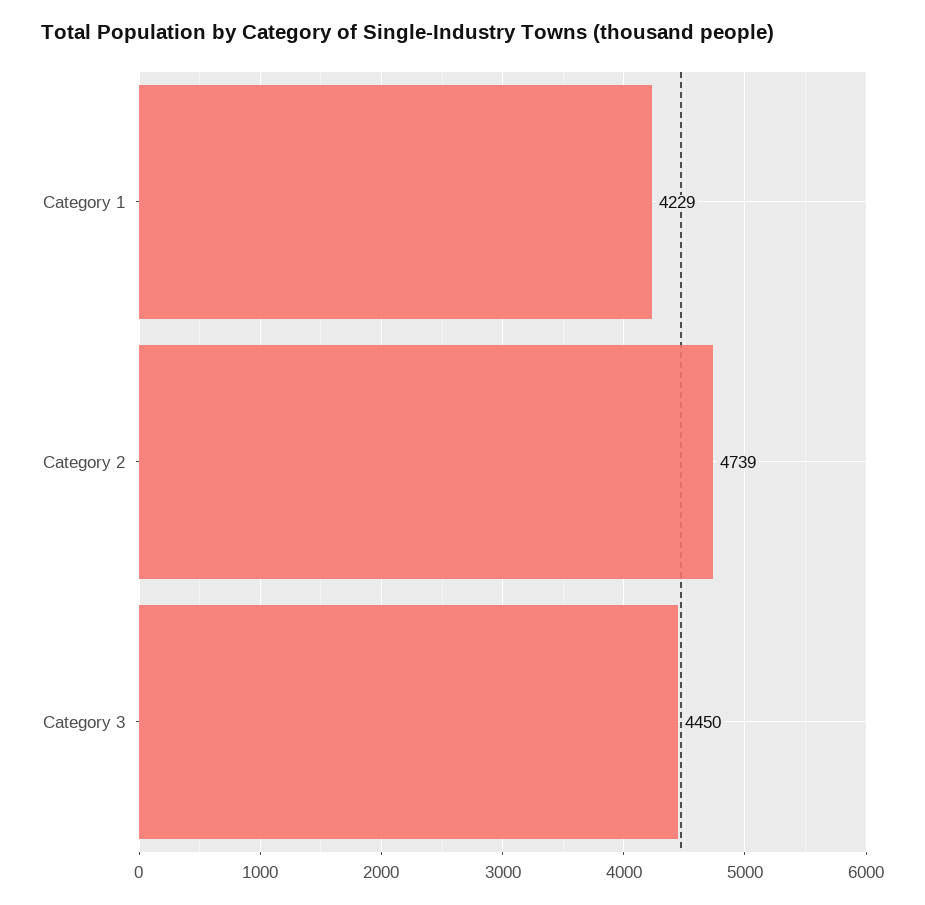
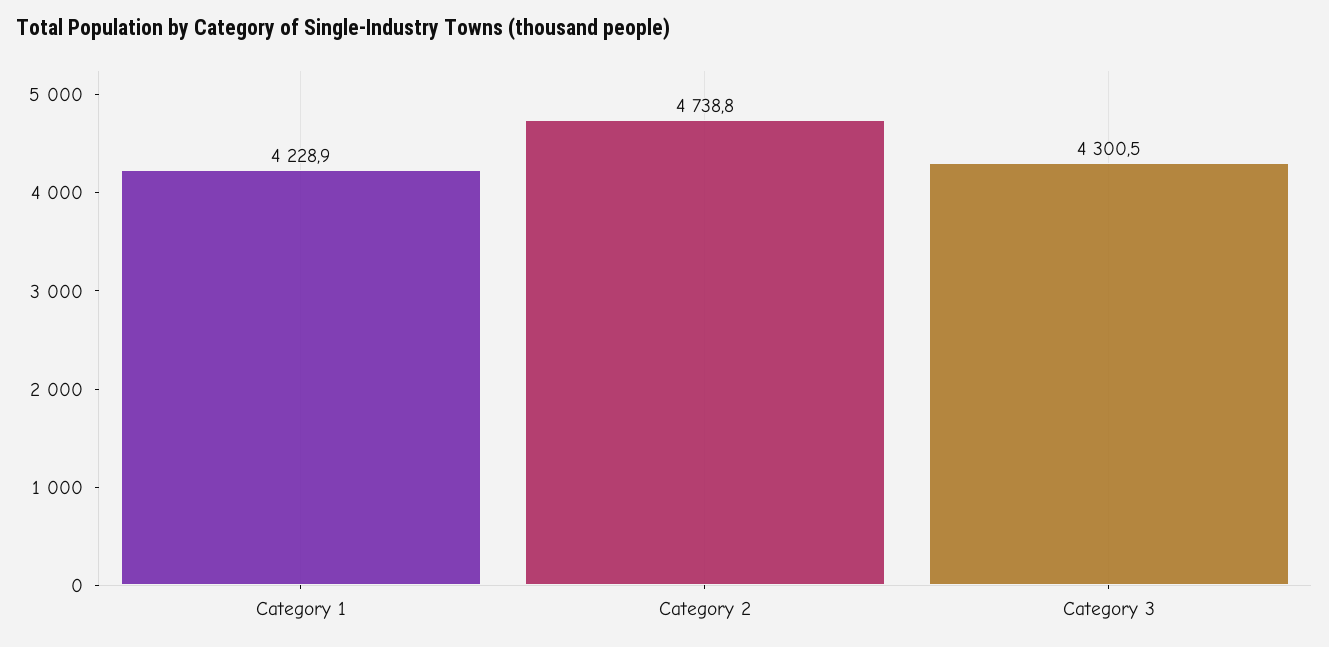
  {
    "Category 1": 4228.9,
    "Category 2": 4738.8,
-   "Category 3": 4450
+   "Category 3": 4300.5
  }

